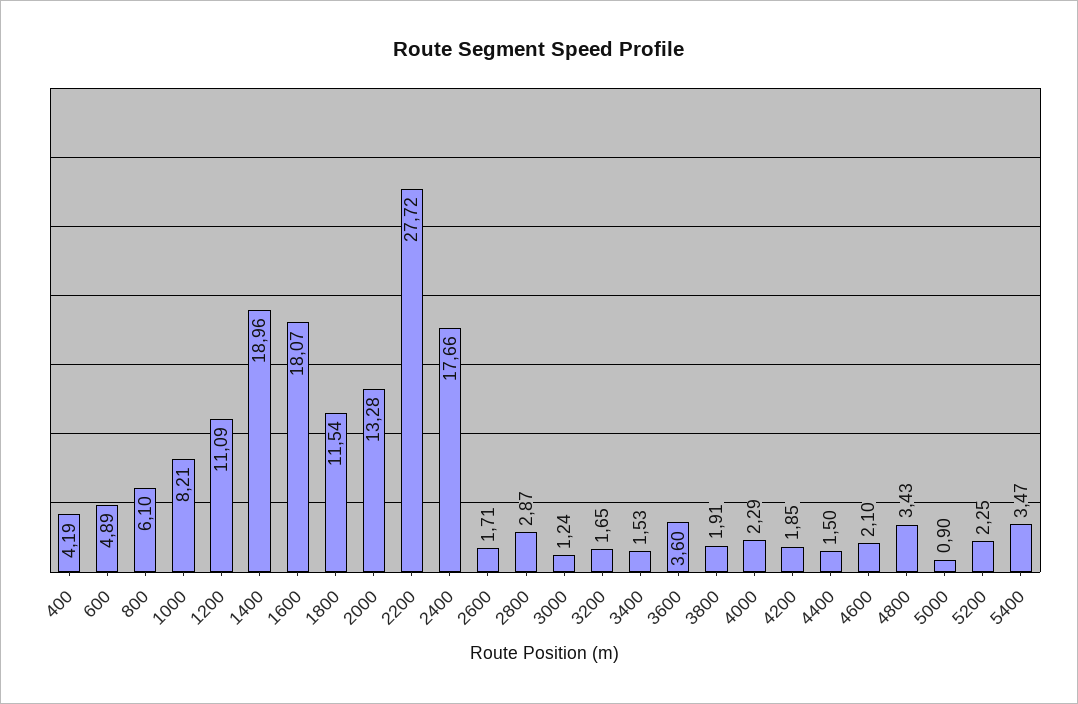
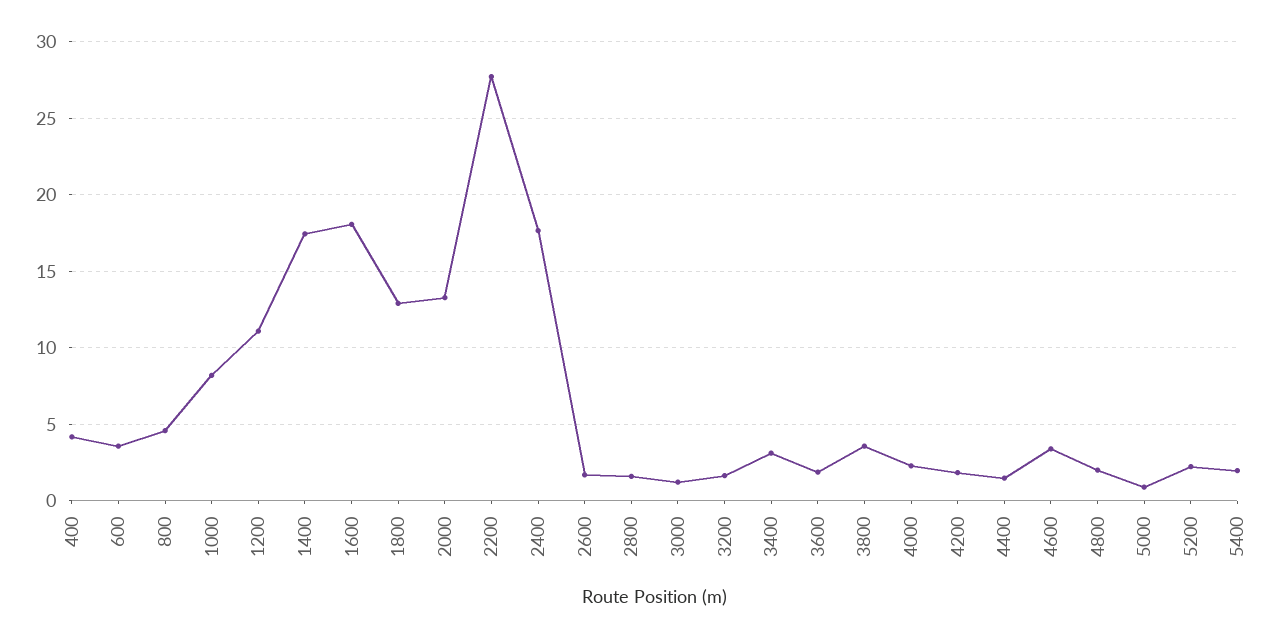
  {
    "400": 4.19,
-   "600": 4.89,
+   "600": 3.5,
-   "800": 6.1,
+   "800": 4.5,
    "1000": 8.21,
    "1200": 11.09,
-   "1400": 18.96,
+   "1400": 17.5,
    "1600": 18.07,
-   "1800": 11.54,
+   "1800": 13,
    "2000": 13.28,
    "2200": 27.72,
    "2400": 17.66,
    "2600": 1.71,
-   "2800": 2.87,
+   "2800": 1.5,
    "3000": 1.24,
    "3200": 1.65,
-   "3400": 1.53,
+   "3400": 3,
-   "3600": 3.6,
+   "3600": 2,
-   "3800": 1.91,
+   "3800": 3.5,
    "4000": 2.29,
    "4200": 1.85,
    "4400": 1.5,
-   "4600": 2.1,
+   "4600": 3.5,
-   "4800": 3.43,
+   "4800": 2,
    "5000": 0.9,
    "5200": 2.25,
-   "5400": 3.47
+   "5400": 2
  }

